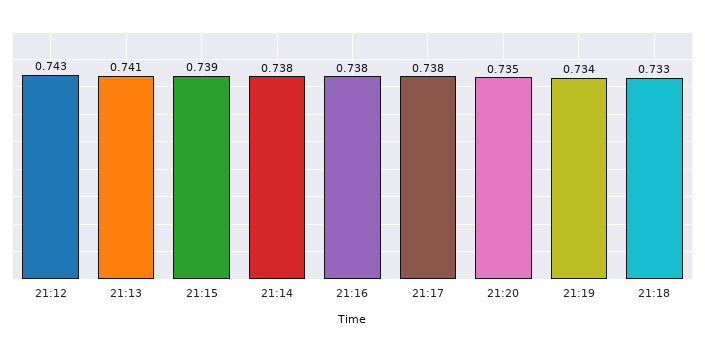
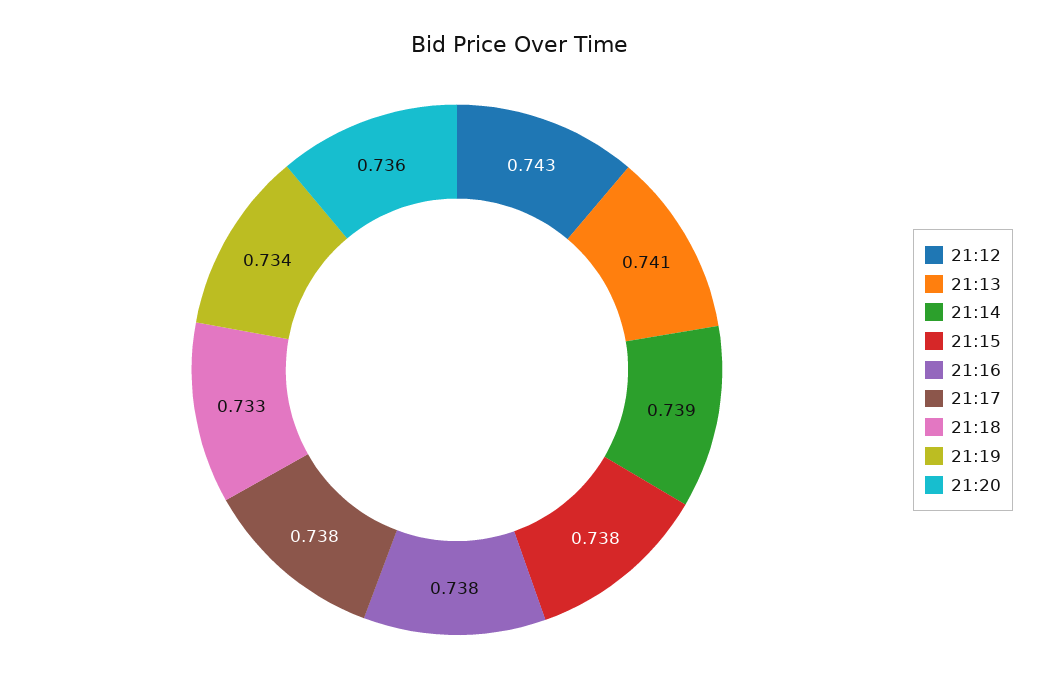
  {
    "21:12": 0.743,
    "21:13": 0.741,
-   "21:15": 0.739,
+   "21:15": 0.738,
-   "21:14": 0.738,
+   "21:14": 0.739,
    "21:16": 0.738,
    "21:17": 0.738,
-   "21:20": 0.735,
+   "21:20": 0.736,
    "21:19": 0.734,
    "21:18": 0.733
  }

